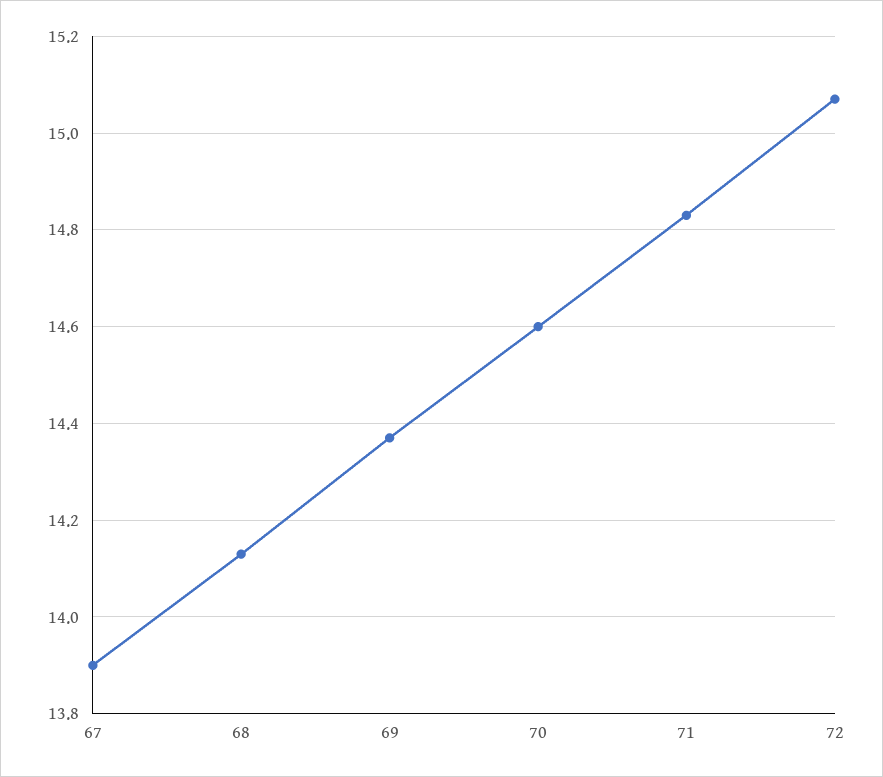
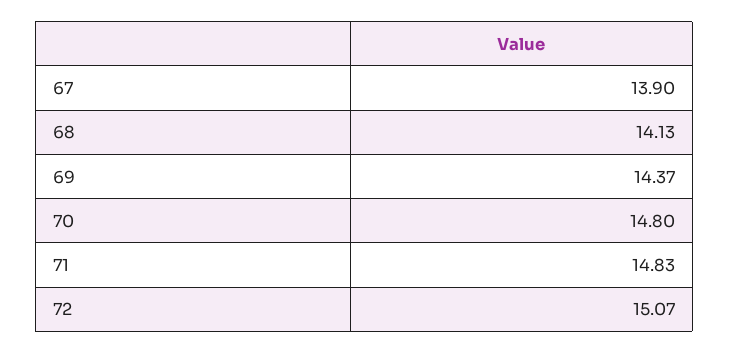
  {
    "67": 13.9,
    "68": 14.13,
    "69": 14.37,
-   "70": 14.6,
+   "70": 14.8,
    "71": 14.83,
    "72": 15.07
  }

